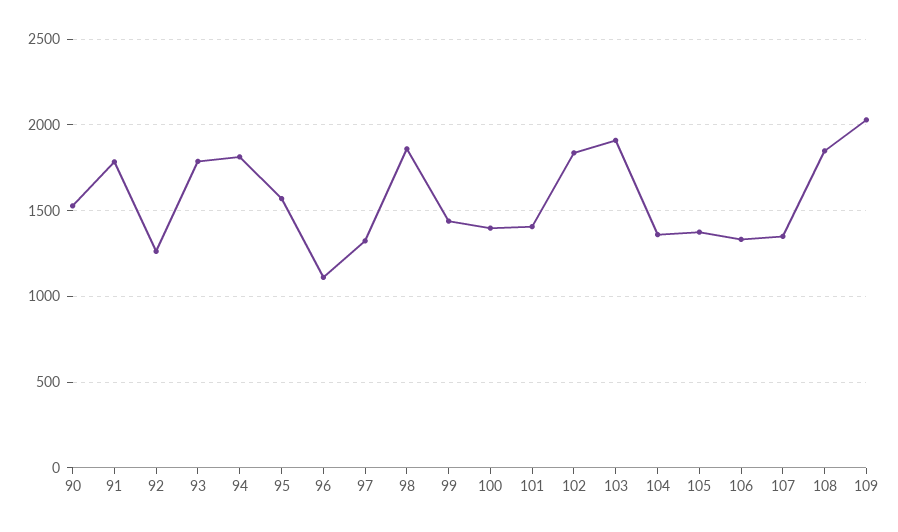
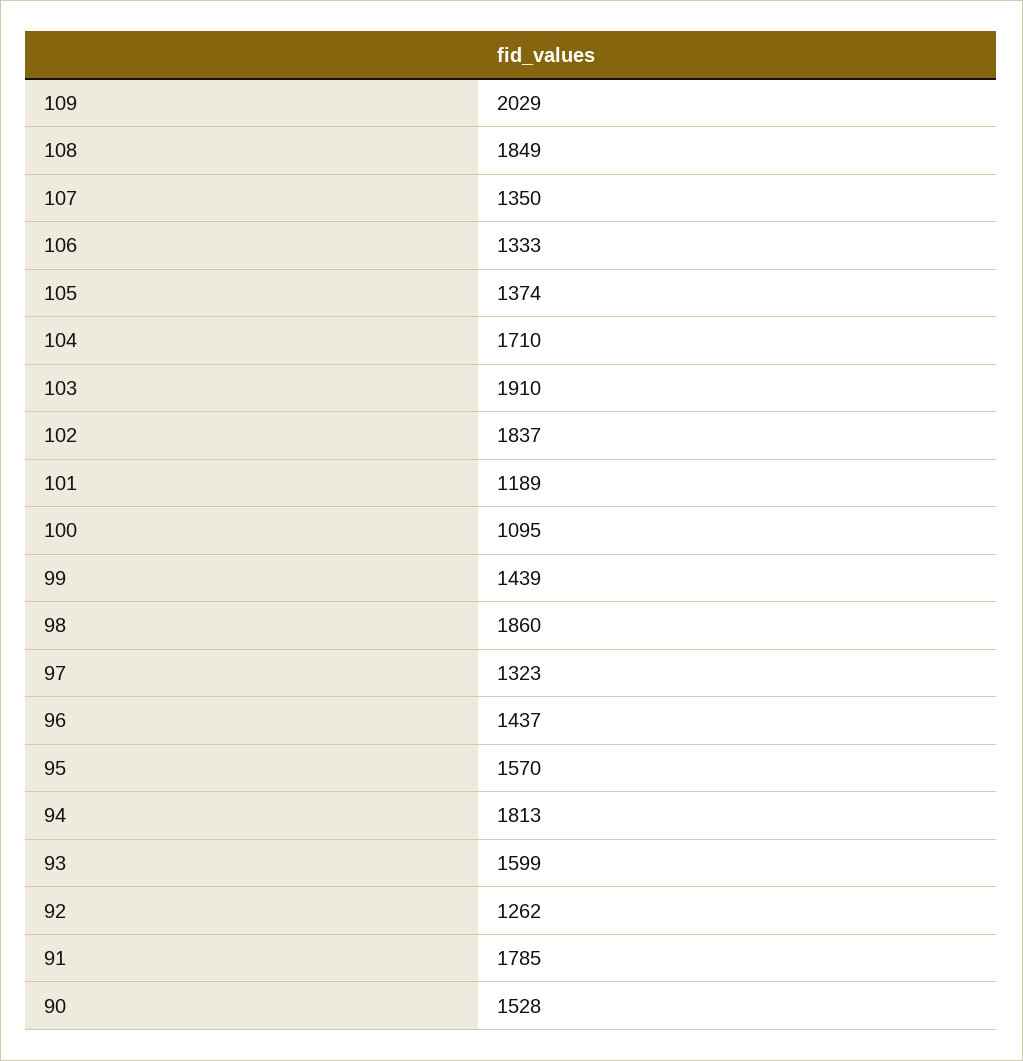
  {
    "90": 1528,
    "91": 1785,
    "92": 1262,
-   "93": 1800,
+   "93": 1599,
    "94": 1813,
    "95": 1570,
-   "96": 1100,
+   "96": 1437,
    "97": 1323,
    "98": 1860,
    "99": 1439,
-   "100": 1400,
+   "100": 1095,
-   "101": 1400,
+   "101": 1189,
    "102": 1837,
    "103": 1910,
-   "104": 1350,
+   "104": 1710,
    "105": 1374,
    "106": 1333,
    "107": 1350,
    "108": 1849,
    "109": 2029
  }

